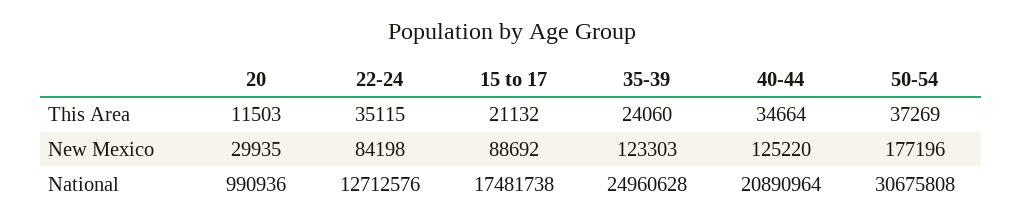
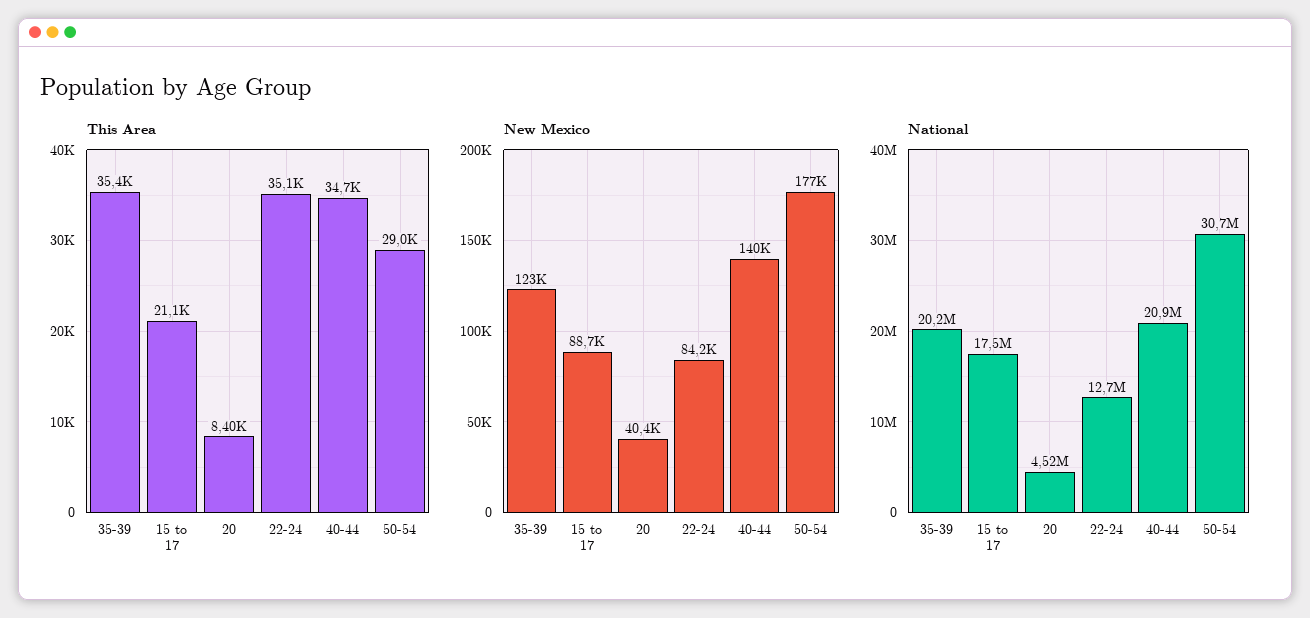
  {
    "This Area": {
-     "20": 11503,
+     "20": 8400,
      "22-24": 35115,
      "15 to 17": 21132,
-     "35-39": 24060,
+     "35-39": 35400,
      "40-44": 34664,
-     "50-54": 37269
+     "50-54": 29000
    },
    "New Mexico": {
-     "20": 29935,
+     "20": 40400,
      "22-24": 84198,
      "15 to 17": 88692,
      "35-39": 123303,
-     "40-44": 125220,
+     "40-44": 140000,
      "50-54": 177196
    },
    "National": {
-     "20": 990936,
+     "20": 4520000,
      "22-24": 12712576,
      "15 to 17": 17481738,
-     "35-39": 24960628,
+     "35-39": 20200000,
      "40-44": 20890964,
      "50-54": 30675808
    }
  }

